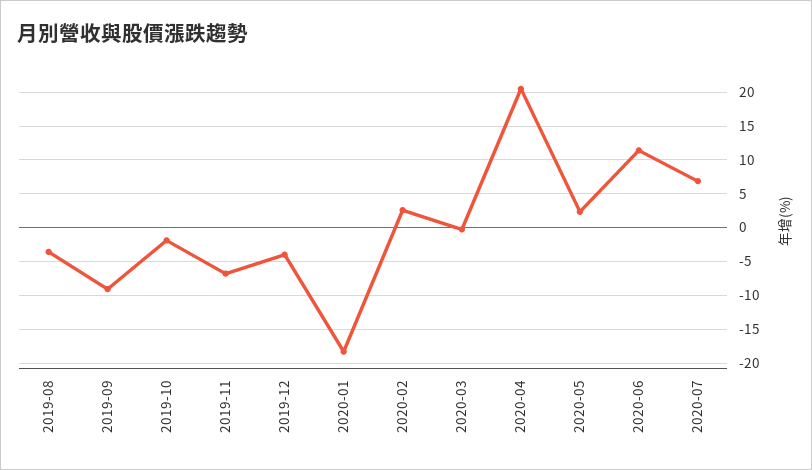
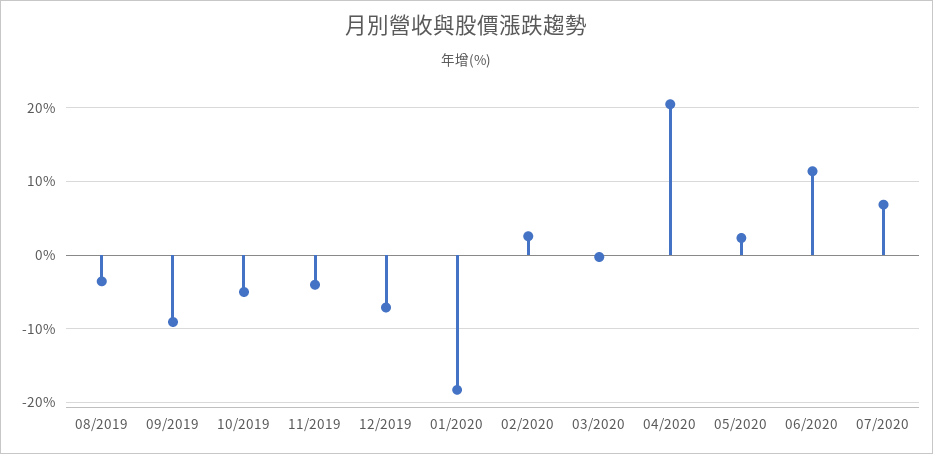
  {
    "2019-08": -4,
    "2019-09": -9,
-   "2019-10": -2,
+   "2019-10": -5,
-   "2019-11": -7,
+   "2019-11": -4,
-   "2019-12": -4,
+   "2019-12": -7,
    "2020-01": -18,
    "2020-02": 3,
    "2020-03": 0,
    "2020-04": 21,
    "2020-05": 2,
    "2020-06": 11,
    "2020-07": 7
  }

